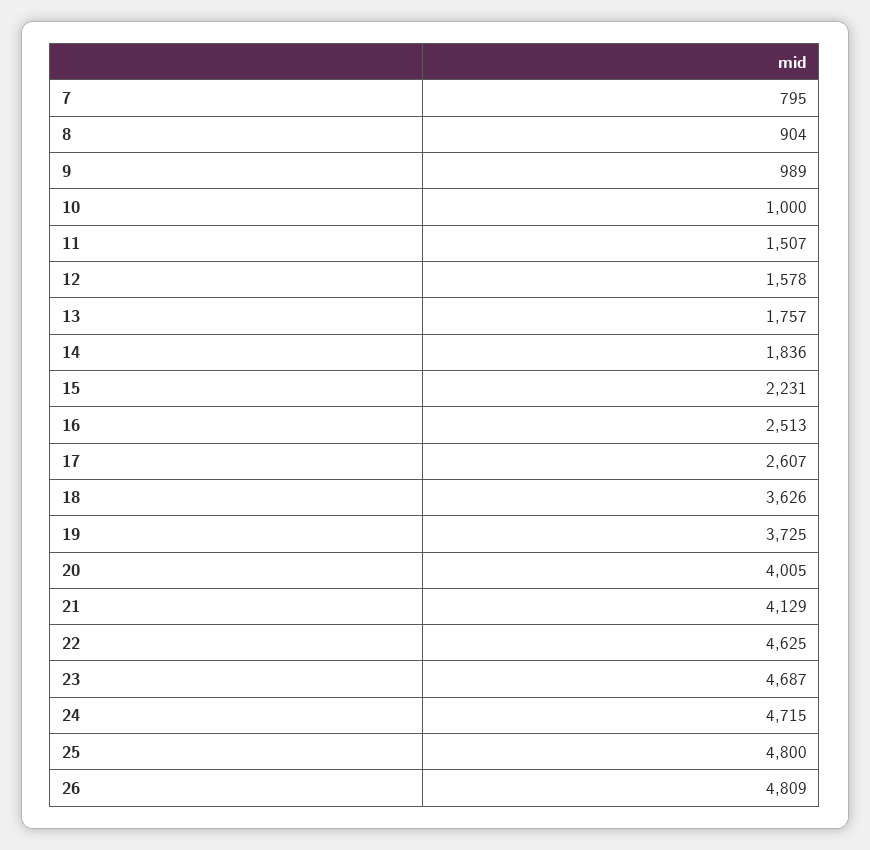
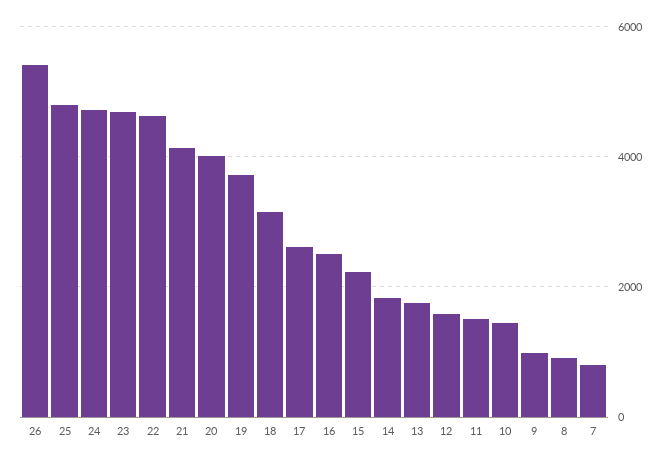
  {
    "7": 795,
    "8": 904,
    "9": 989,
-   "10": 1000,
+   "10": 1400,
    "11": 1507,
    "12": 1578,
    "13": 1757,
    "14": 1836,
    "15": 2231,
    "16": 2513,
    "17": 2607,
-   "18": 3626,
+   "18": 3200,
    "19": 3725,
    "20": 4005,
    "21": 4129,
    "22": 4625,
    "23": 4687,
    "24": 4715,
    "25": 4800,
-   "26": 4809
+   "26": 5400
  }

